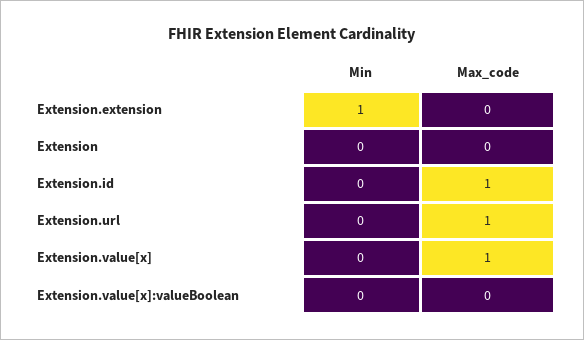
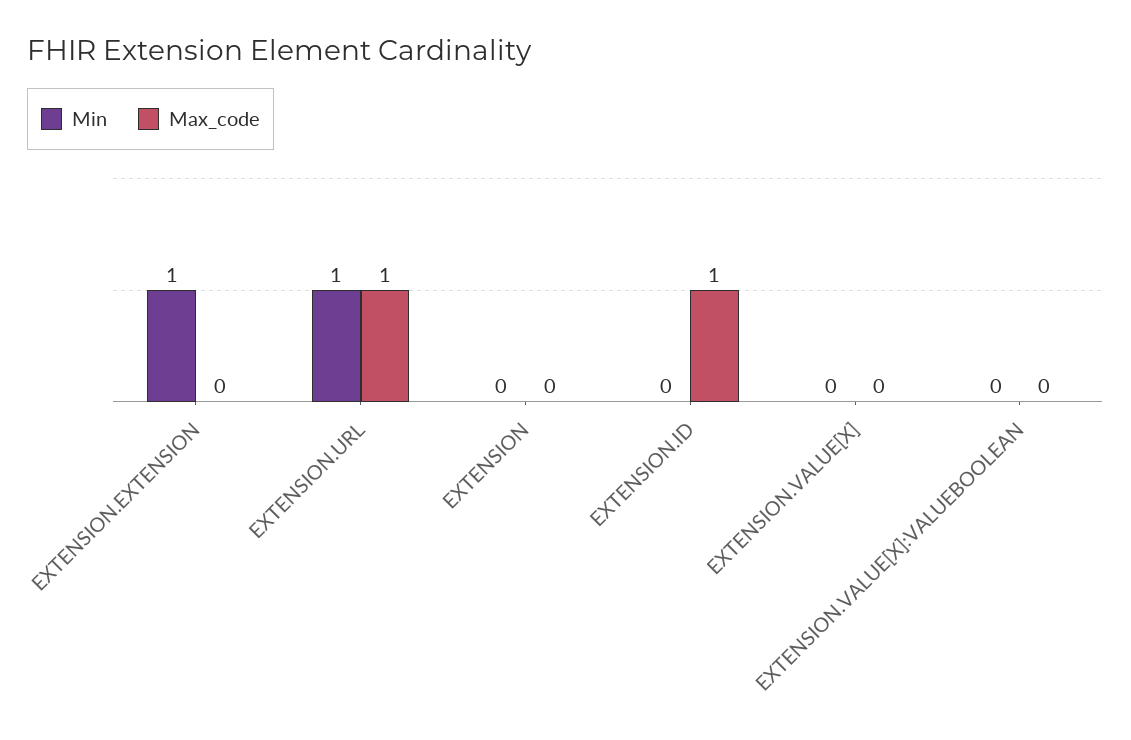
  {
    "Min": {
      "Extension.extension": 1,
      "Extension": 0,
      "Extension.id": 0,
-     "Extension.url": 0,
+     "Extension.url": 1,
      "Extension.value[x]": 0,
      "Extension.value[x]:valueBoolean": 0
    },
    "Max_code": {
      "Extension.extension": 0,
      "Extension": 0,
      "Extension.id": 1,
      "Extension.url": 1,
-     "Extension.value[x]": 1,
+     "Extension.value[x]": 0,
      "Extension.value[x]:valueBoolean": 0
    }
  }

